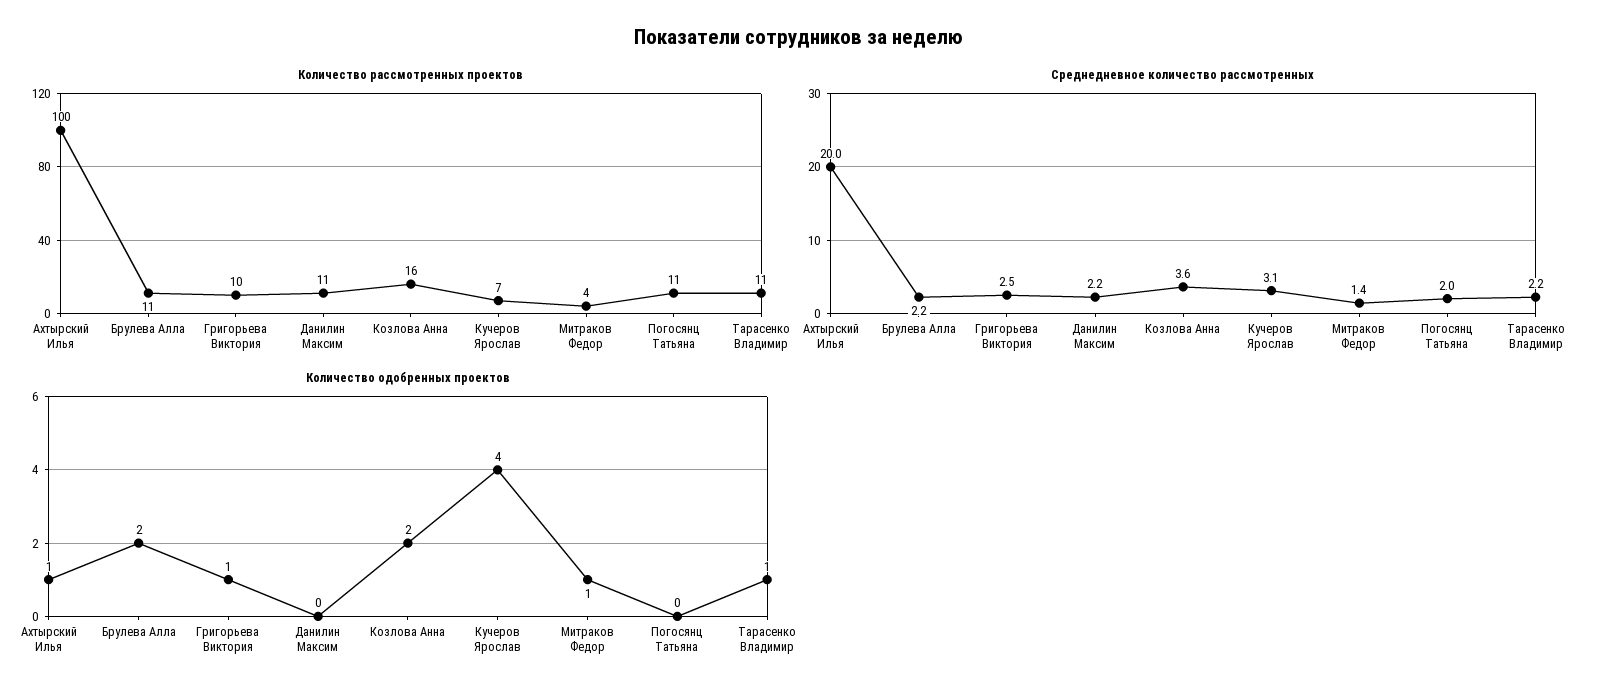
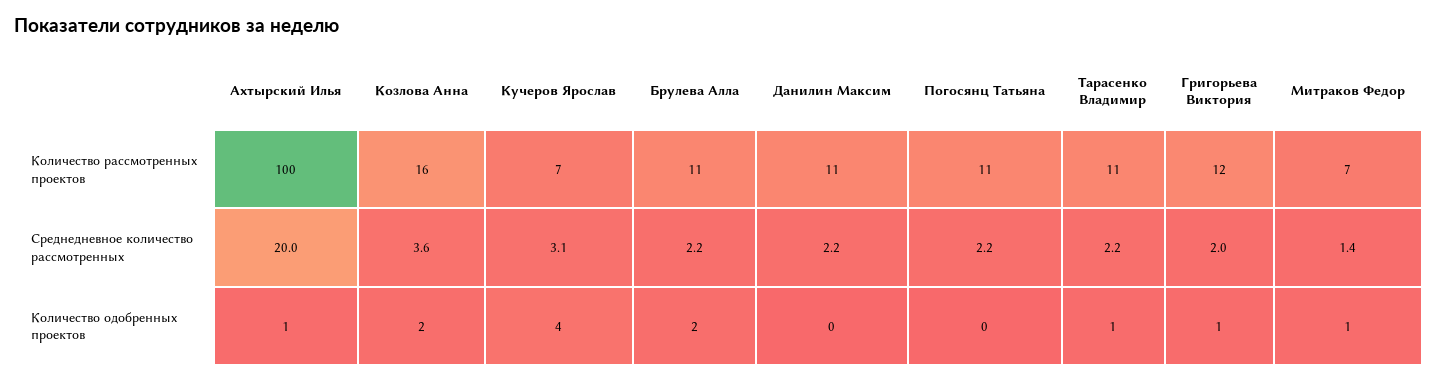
  {
    "Количество рассмотренных проектов": {
      "Ахтырский Илья": 100,
      "Брулева Алла": 11,
-     "Григорьева Виктория": 10,
+     "Григорьева Виктория": 12,
      "Данилин Максим": 11,
      "Козлова Анна": 16,
      "Кучеров Ярослав": 7,
-     "Митраков Федор": 4,
+     "Митраков Федор": 7,
      "Погосянц Татьяна": 11,
      "Тарасенко Владимир": 11
    },
    "Среднедневное количество рассмотренных": {
      "Ахтырский Илья": 20,
      "Брулева Алла": 2.2,
-     "Григорьева Виктория": 2.5,
+     "Григорьева Виктория": 2,
      "Данилин Максим": 2.2,
      "Козлова Анна": 3.6,
      "Кучеров Ярослав": 3.1,
      "Митраков Федор": 1.4,
-     "Погосянц Татьяна": 2,
+     "Погосянц Татьяна": 2.2,
      "Тарасенко Владимир": 2.2
    },
    "Количество одобренных проектов": {
      "Ахтырский Илья": 1,
      "Брулева Алла": 2,
      "Григорьева Виктория": 1,
      "Данилин Максим": 0,
      "Козлова Анна": 2,
      "Кучеров Ярослав": 4,
      "Митраков Федор": 1,
      "Погосянц Татьяна": 0,
      "Тарасенко Владимир": 1
    }
  }

